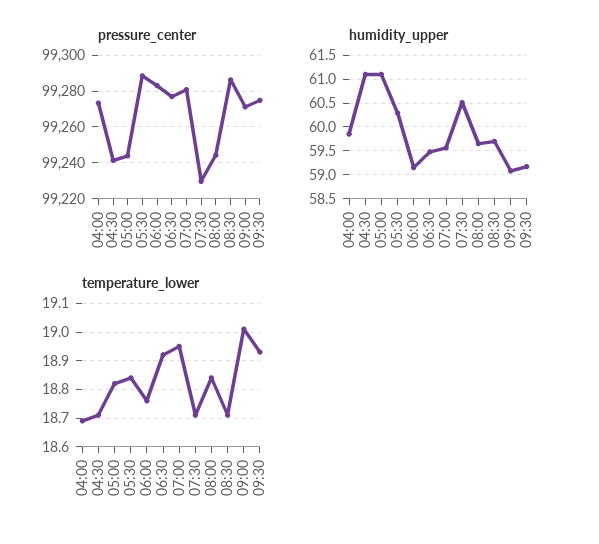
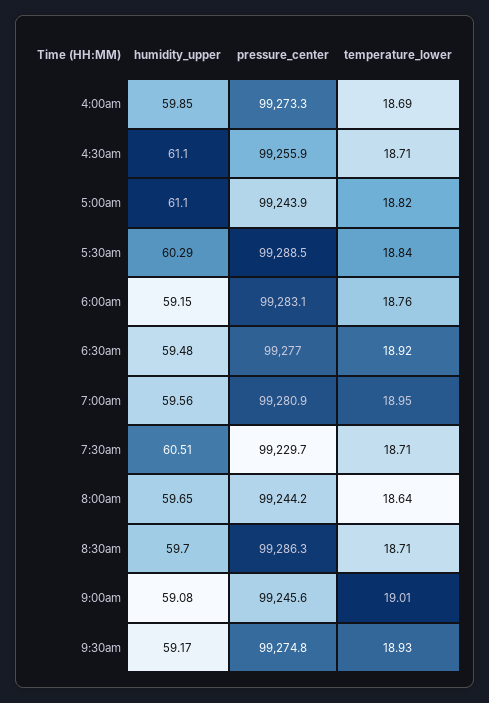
  {
    "pressure_center": {
      "04:00": 99273.3,
-     "04:30": 99240,
+     "04:30": 99255.9,
      "05:00": 99243.9,
      "05:30": 99288.5,
      "06:00": 99283.1,
      "06:30": 99277,
      "07:00": 99280.9,
      "07:30": 99229.7,
      "08:00": 99244.2,
      "08:30": 99286.3,
-     "09:00": 99270,
+     "09:00": 99245.6,
      "09:30": 99274.8
    },
    "humidity_upper": {
      "04:00": 59.85,
      "04:30": 61.1,
      "05:00": 61.1,
      "05:30": 60.29,
      "06:00": 59.15,
      "06:30": 59.48,
      "07:00": 59.56,
      "07:30": 60.51,
      "08:00": 59.65,
      "08:30": 59.7,
      "09:00": 59.08,
      "09:30": 59.17
    },
    "temperature_lower": {
      "04:00": 18.69,
      "04:30": 18.71,
      "05:00": 18.82,
      "05:30": 18.84,
      "06:00": 18.76,
      "06:30": 18.92,
      "07:00": 18.95,
      "07:30": 18.71,
-     "08:00": 18.85,
+     "08:00": 18.64,
      "08:30": 18.71,
      "09:00": 19.01,
      "09:30": 18.93
    }
  }

